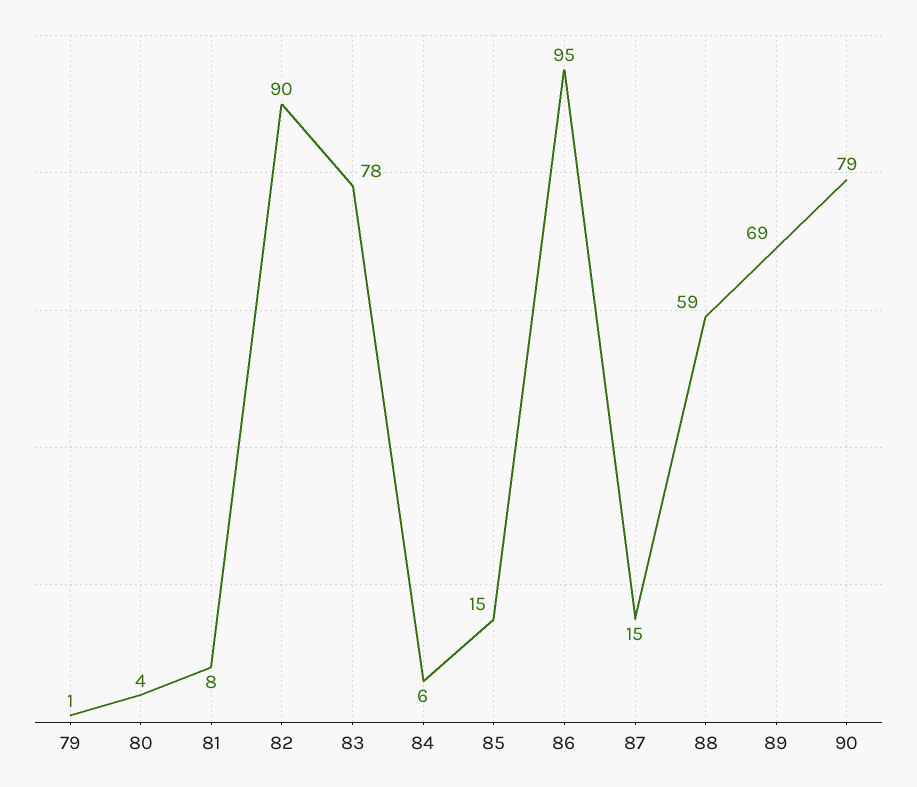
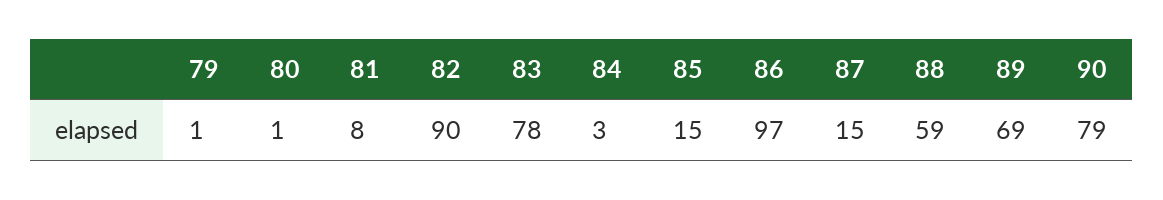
  {
    "79": 1,
-   "80": 4,
+   "80": 1,
    "81": 8,
    "82": 90,
    "83": 78,
-   "84": 6,
+   "84": 3,
    "85": 15,
-   "86": 95,
+   "86": 97,
    "87": 15,
    "88": 59,
    "89": 69,
    "90": 79
  }

